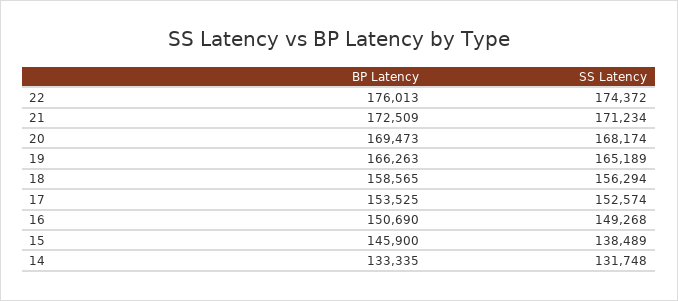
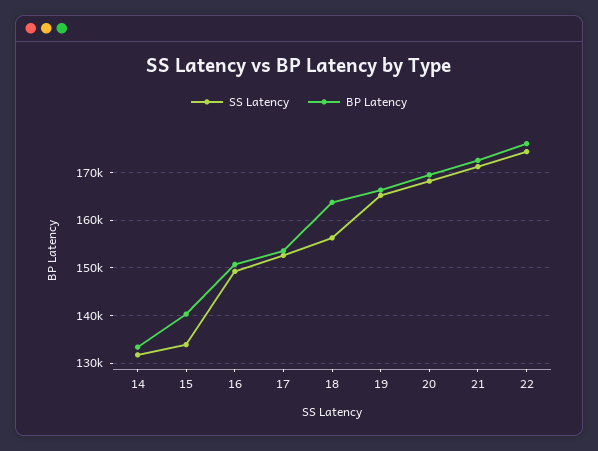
  {
    "BP Latency": {
      "22": 176013,
      "21": 172509,
      "20": 169473,
      "19": 166263,
-     "18": 158565,
+     "18": 164000,
      "17": 153525,
      "16": 150690,
-     "15": 145900,
+     "15": 140000,
      "14": 133335
    },
    "SS Latency": {
      "22": 174372,
      "21": 171234,
      "20": 168174,
      "19": 165189,
      "18": 156294,
      "17": 152574,
      "16": 149268,
-     "15": 138489,
+     "15": 134000,
      "14": 131748
    }
  }

